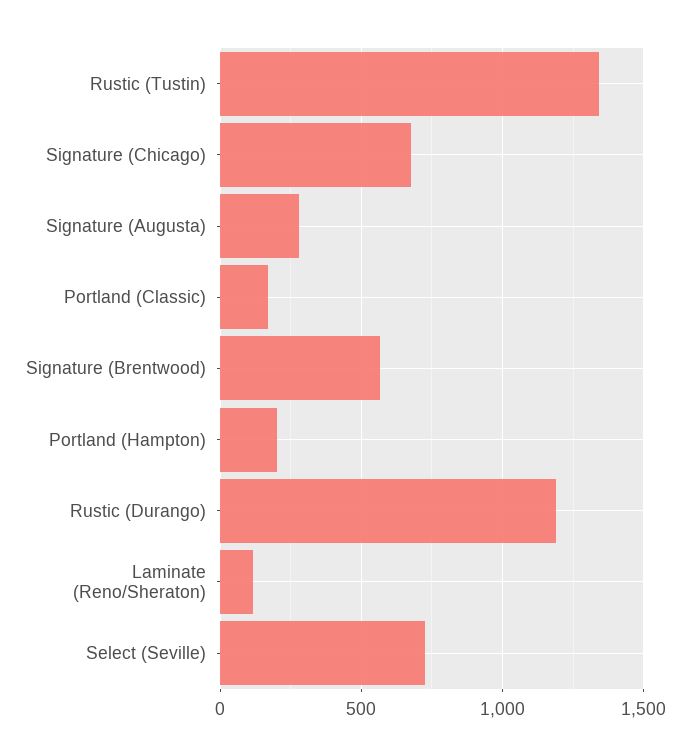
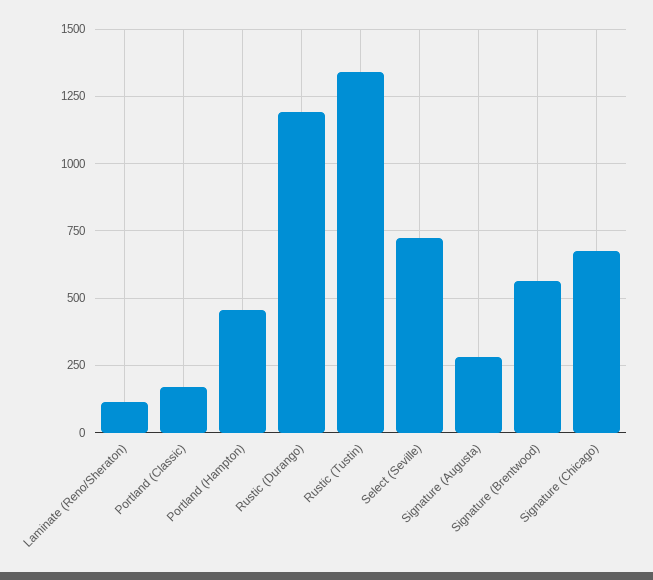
  {
    "Rustic (Tustin)": 1350,
    "Signature (Chicago)": 675,
    "Signature (Augusta)": 275,
    "Portland (Classic)": 175,
    "Signature (Brentwood)": 575,
-   "Portland (Hampton)": 200,
+   "Portland (Hampton)": 450,
    "Rustic (Durango)": 1200,
    "Laminate (Reno/Sheraton)": 125,
    "Select (Seville)": 725
  }

